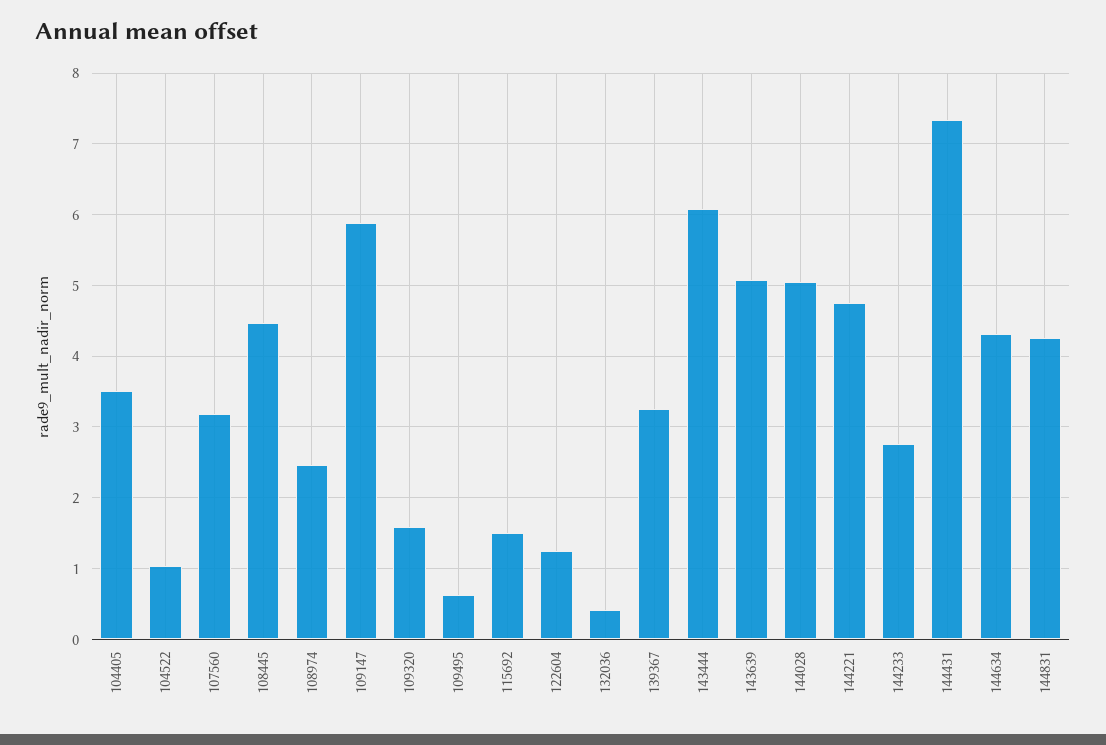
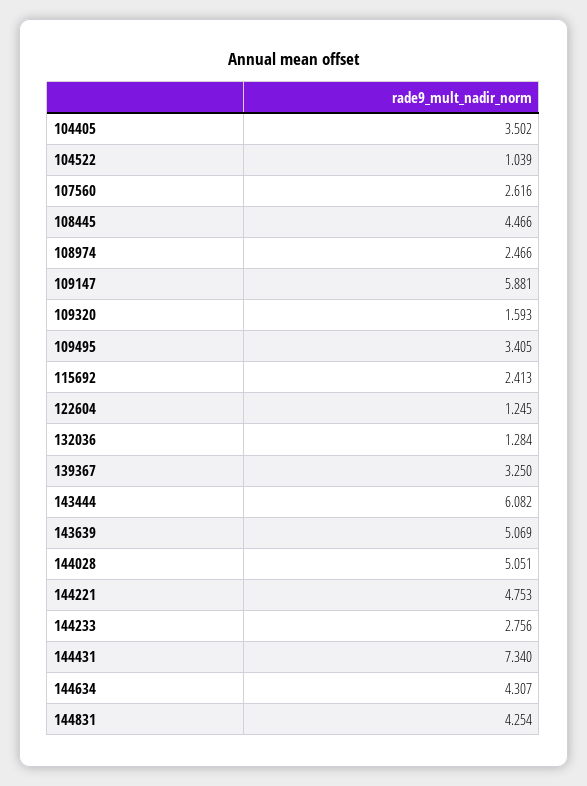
  {
    "104405": 3.502,
    "104522": 1.039,
-   "107560": 3.2,
+   "107560": 2.616,
    "108445": 4.466,
    "108974": 2.466,
    "109147": 5.881,
    "109320": 1.593,
-   "109495": 0.6,
+   "109495": 3.405,
-   "115692": 1.5,
+   "115692": 2.413,
    "122604": 1.245,
-   "132036": 0.4,
+   "132036": 1.284,
    "139367": 3.25,
    "143444": 6.082,
    "143639": 5.069,
    "144028": 5.051,
    "144221": 4.753,
    "144233": 2.756,
    "144431": 7.34,
    "144634": 4.307,
    "144831": 4.254
  }

